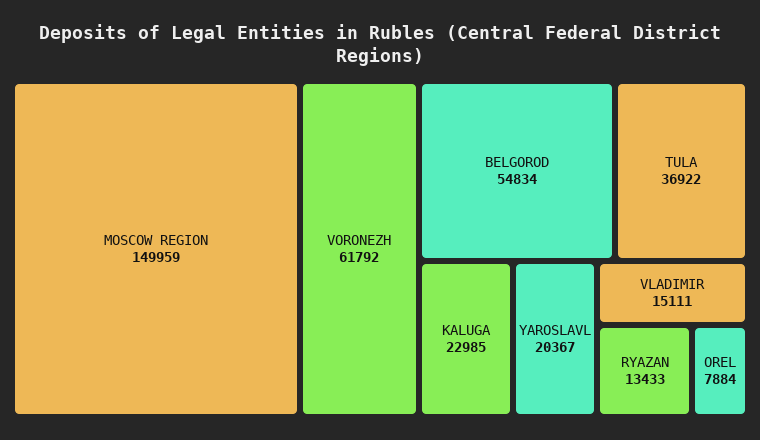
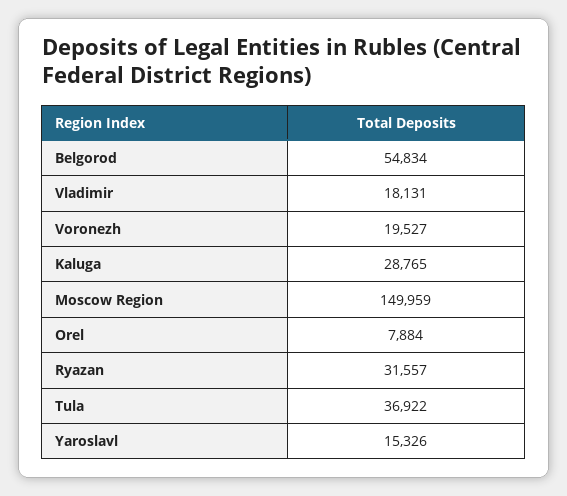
  {
    "MOSCOW REGION": 149959,
-   "VORONEZH": 61792,
+   "VORONEZH": 19527,
    "BELGOROD": 54834,
    "TULA": 36922,
-   "KALUGA": 22985,
+   "KALUGA": 28765,
-   "YAROSLAVL": 20367,
+   "YAROSLAVL": 15326,
-   "VLADIMIR": 15111,
+   "VLADIMIR": 18131,
-   "RYAZAN": 13433,
+   "RYAZAN": 31557,
    "OREL": 7884
  }

